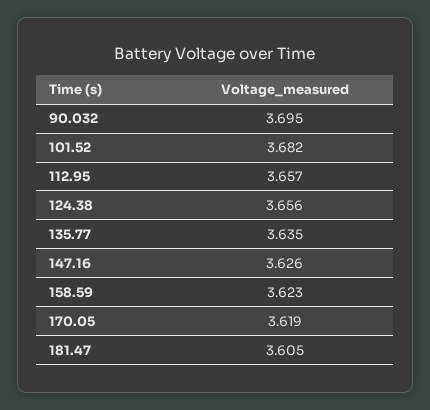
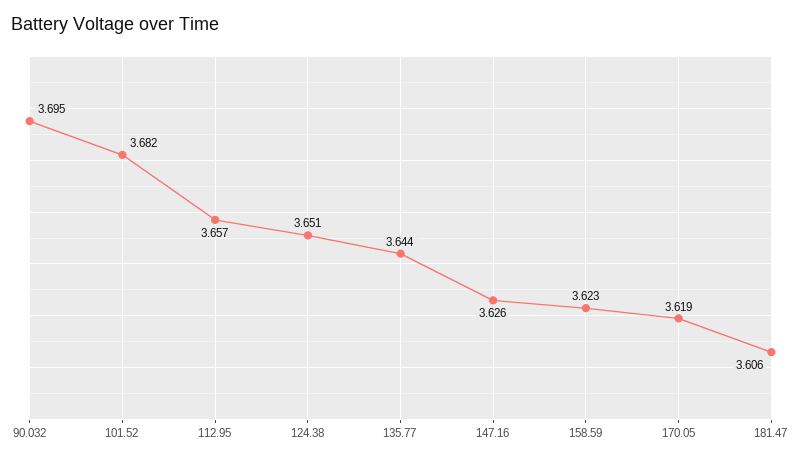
  {
    "90.032": 3.695,
    "101.52": 3.682,
    "112.95": 3.657,
-   "124.38": 3.656,
+   "124.38": 3.651,
-   "135.77": 3.635,
+   "135.77": 3.644,
    "147.16": 3.626,
    "158.59": 3.623,
    "170.05": 3.619,
-   "181.47": 3.605
+   "181.47": 3.606
  }

